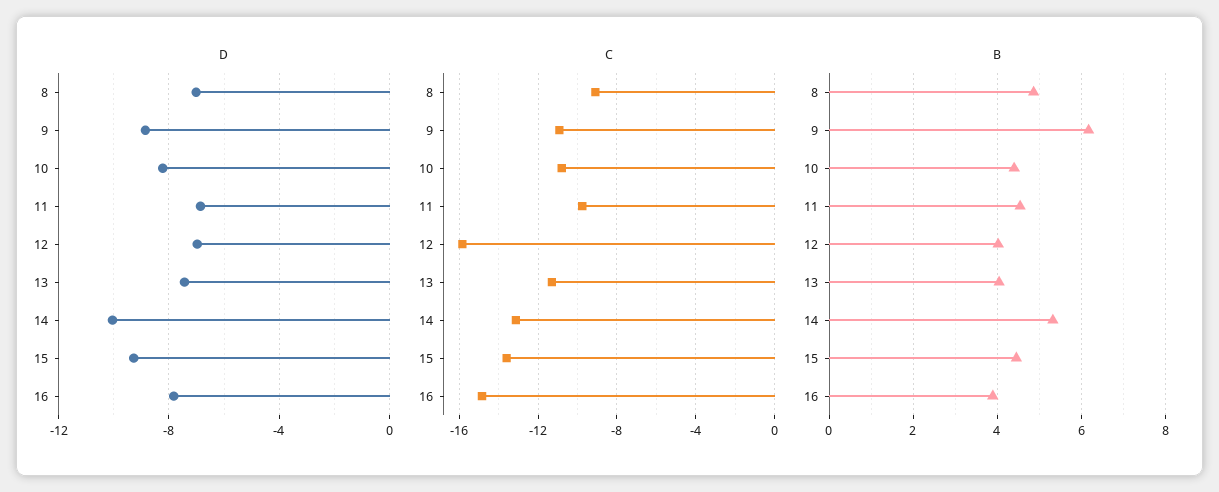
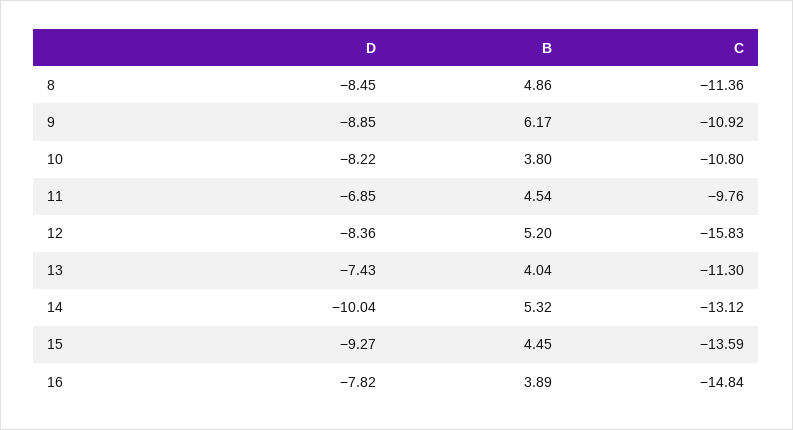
  {
    "D": {
-     "8": -7,
+     "8": -8.45,
      "9": -8.85,
      "10": -8.22,
      "11": -6.85,
-     "12": -7,
+     "12": -8.36,
      "13": -7.43,
      "14": -10.04,
      "15": -9.27,
      "16": -7.82
    },
    "C": {
-     "8": -9,
+     "8": -11.36,
      "9": -10.92,
      "10": -10.8,
      "11": -9.76,
      "12": -15.83,
      "13": -11.3,
      "14": -13.12,
      "15": -13.59,
      "16": -14.84
    },
    "B": {
      "8": 4.86,
      "9": 6.17,
-     "10": 4.4,
+     "10": 3.8,
      "11": 4.54,
-     "12": 4,
+     "12": 5.2,
      "13": 4.04,
      "14": 5.32,
      "15": 4.45,
      "16": 3.89
    }
  }

